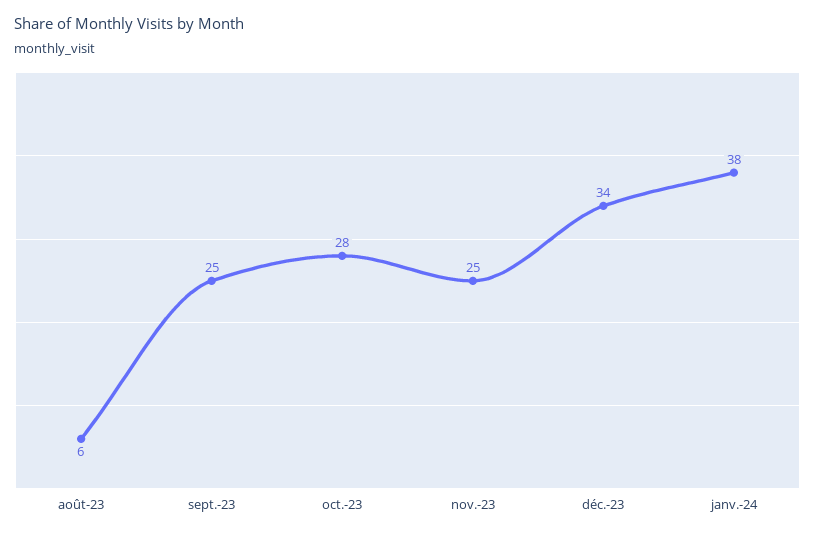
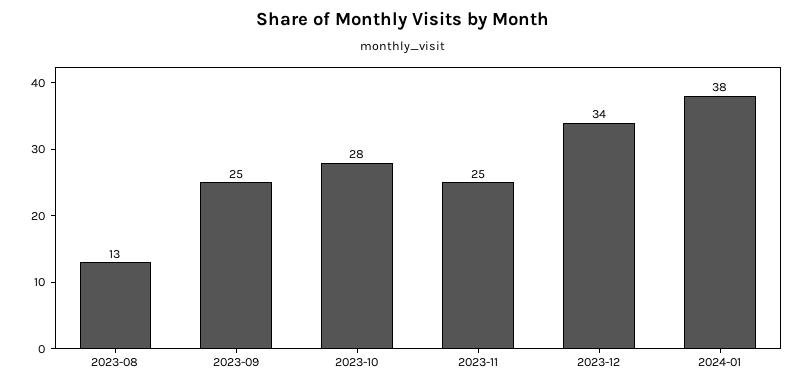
  {
-   "août-23": 6,
+   "août-23": 13,
    "sept.-23": 25,
    "oct.-23": 28,
    "nov.-23": 25,
    "déc.-23": 34,
    "janv.-24": 38
  }

